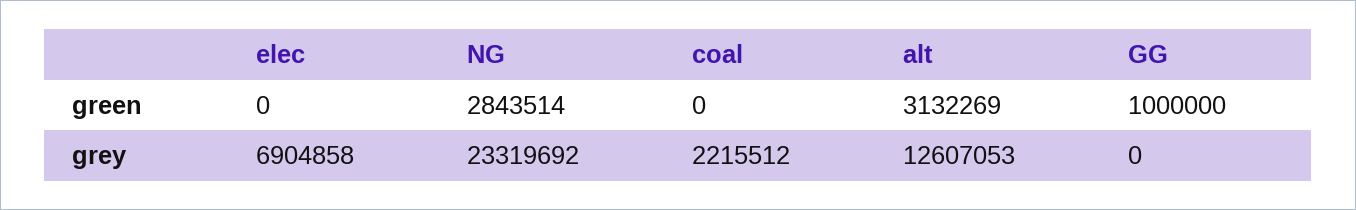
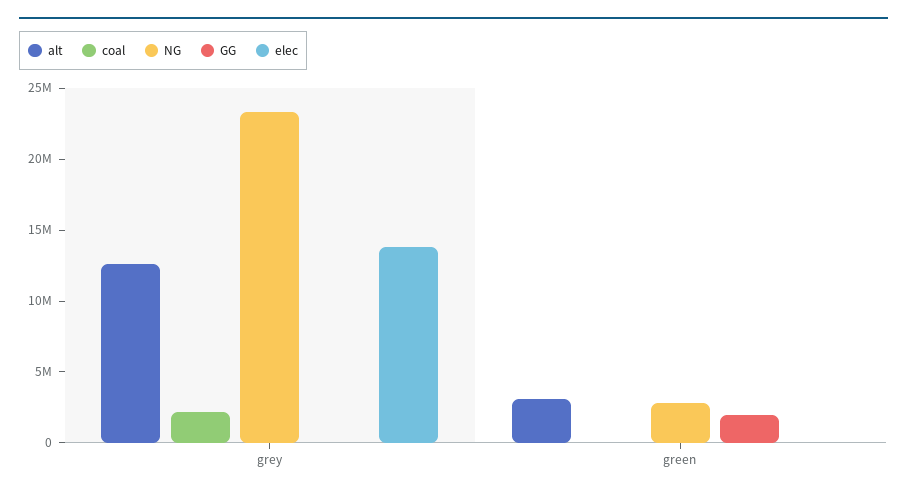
  {
    "elec": {
      "green": 0,
-     "grey": 6904858
+     "grey": 14000000
    },
    "NG": {
      "green": 2843514,
      "grey": 23319692
    },
    "coal": {
      "green": 0,
      "grey": 2215512
    },
    "alt": {
      "green": 3132269,
      "grey": 12607053
    },
    "GG": {
-     "green": 1000000,
+     "green": 2000000,
      "grey": 0
    }
  }

